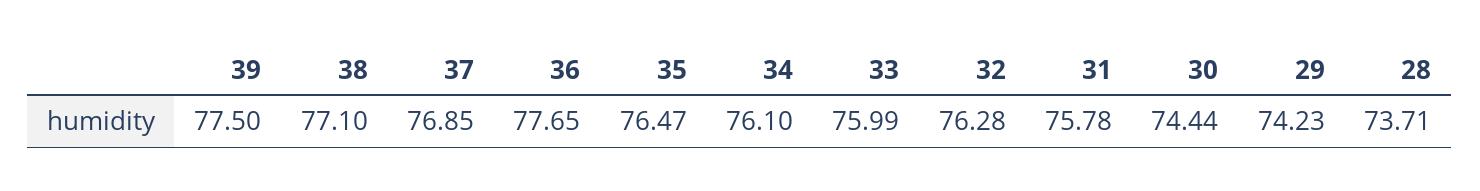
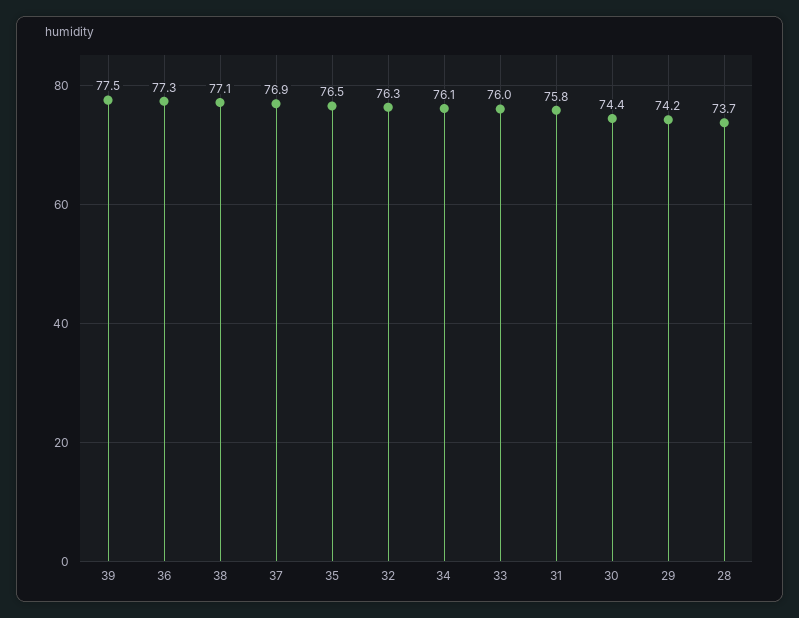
  {
    "39": 77.5,
    "38": 77.1,
    "37": 76.85,
-   "36": 77.65,
+   "36": 77.3,
    "35": 76.47,
    "34": 76.1,
    "33": 75.99,
    "32": 76.28,
    "31": 75.78,
    "30": 74.44,
    "29": 74.23,
    "28": 73.71
  }

